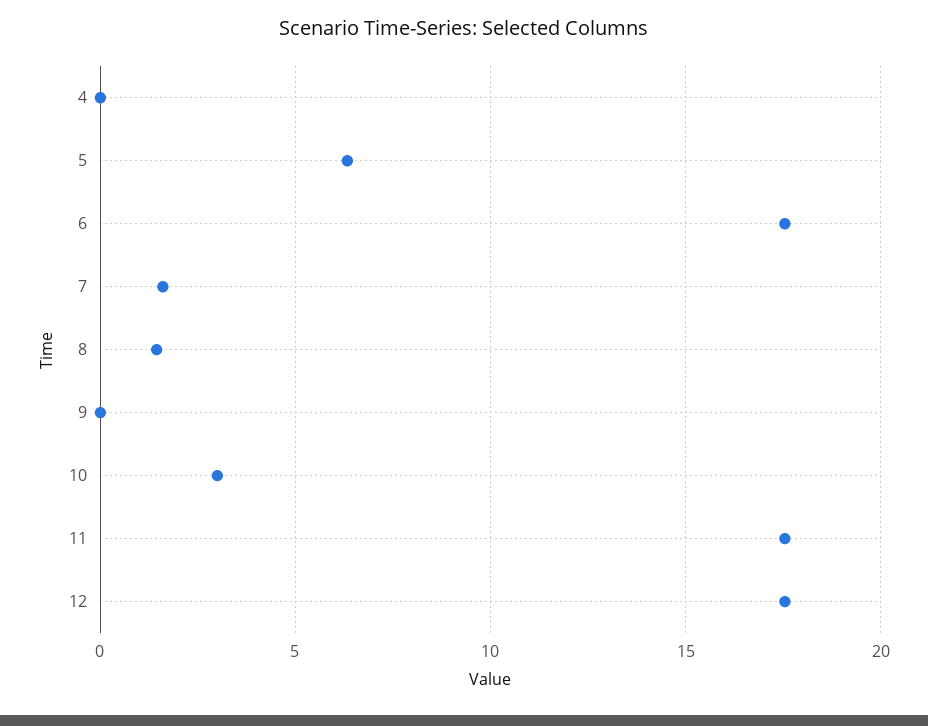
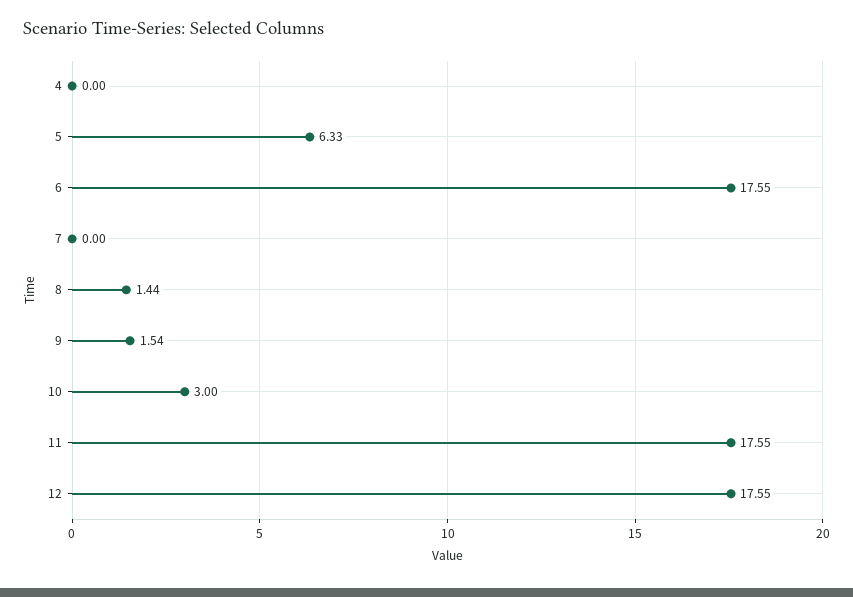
  {
    "4": 0,
    "5": 6.33,
    "6": 17.55,
-   "7": 1.5,
+   "7": 0,
    "8": 1.44,
-   "9": 0,
+   "9": 1.54,
    "10": 3,
    "11": 17.55,
    "12": 17.55
  }

